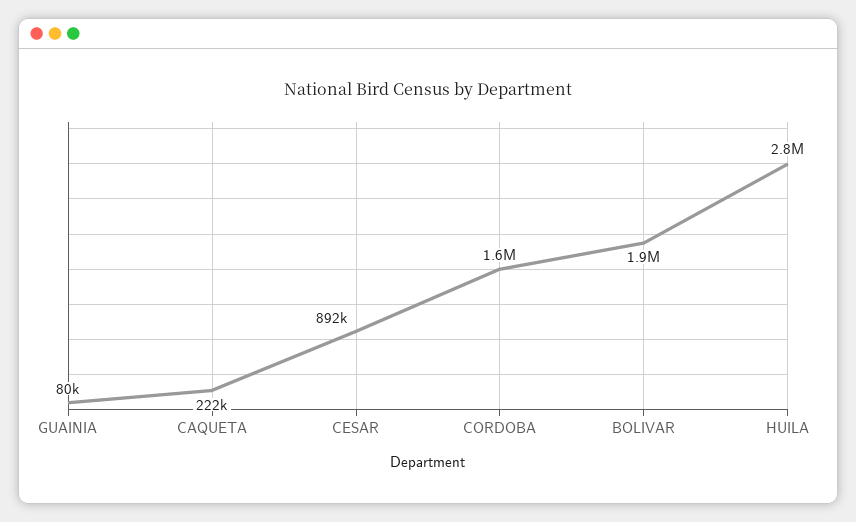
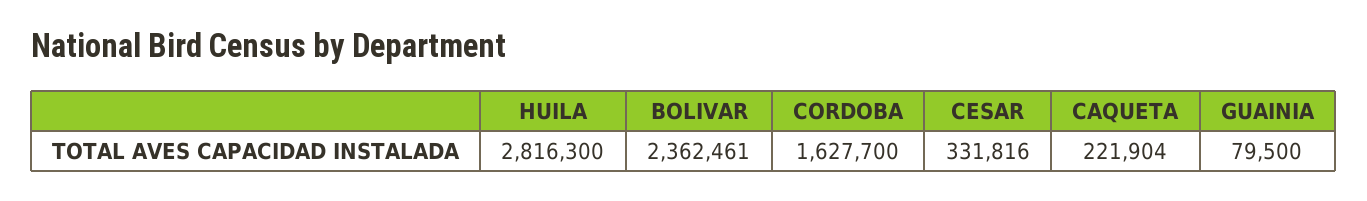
  {
    "GUAINIA": 79500,
    "CAQUETA": 221904,
-   "CESAR": 892000,
+   "CESAR": 331816,
    "CORDOBA": 1627700,
-   "BOLIVAR": 1900000,
+   "BOLIVAR": 2362461,
    "HUILA": 2816300
  }

